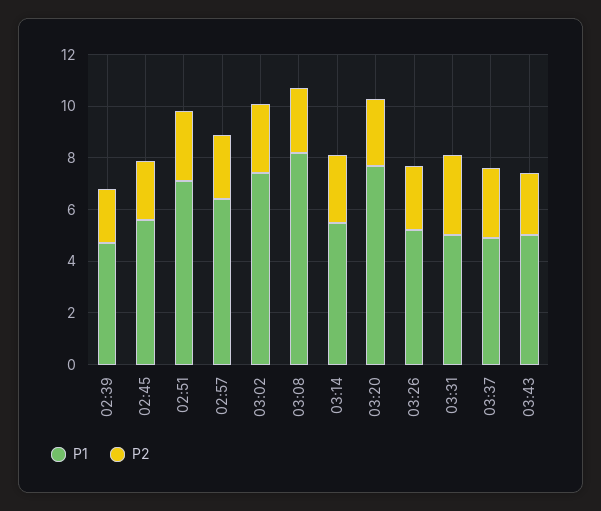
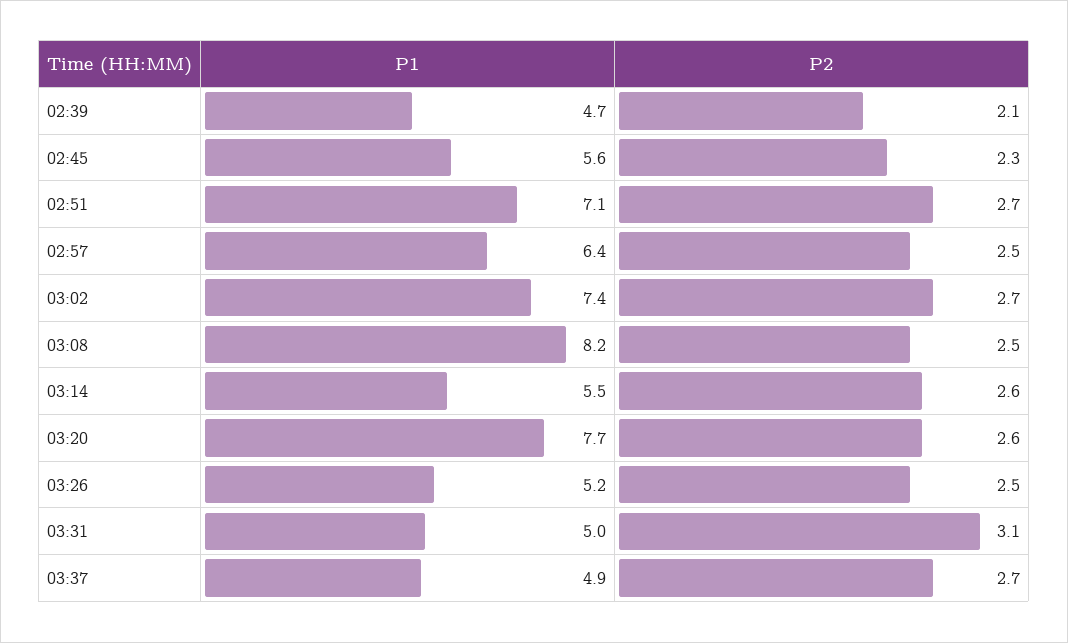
  {
    "P1": {
      "02:39": 4.7,
      "02:45": 5.6,
      "02:51": 7.1,
      "02:57": 6.4,
      "03:02": 7.4,
      "03:08": 8.2,
      "03:14": 5.5,
      "03:20": 7.7,
      "03:26": 5.2,
      "03:31": 5,
-     "03:37": 4.9,
+     "03:37": 4.9
-     "03:43": 5
    },
    "P2": {
      "02:39": 2.1,
      "02:45": 2.3,
      "02:51": 2.7,
      "02:57": 2.5,
      "03:02": 2.7,
      "03:08": 2.5,
      "03:14": 2.6,
      "03:20": 2.6,
      "03:26": 2.5,
      "03:31": 3.1,
-     "03:37": 2.7,
+     "03:37": 2.7
-     "03:43": 2.5
    }
  }

